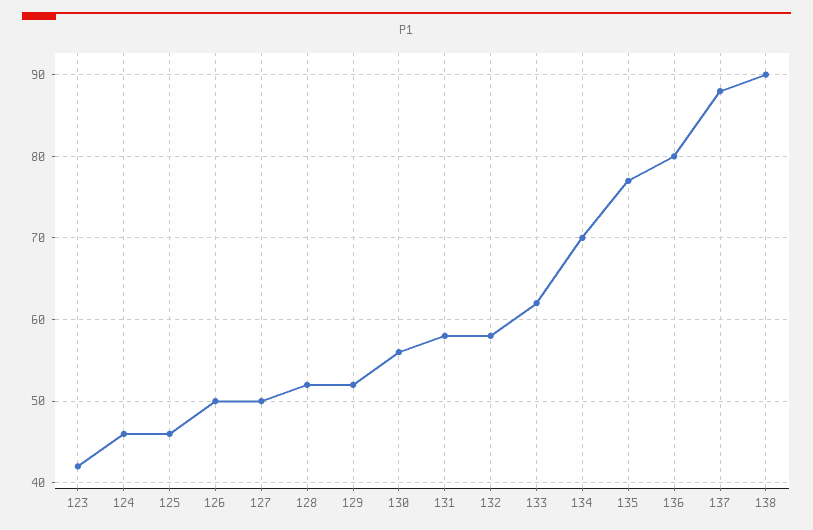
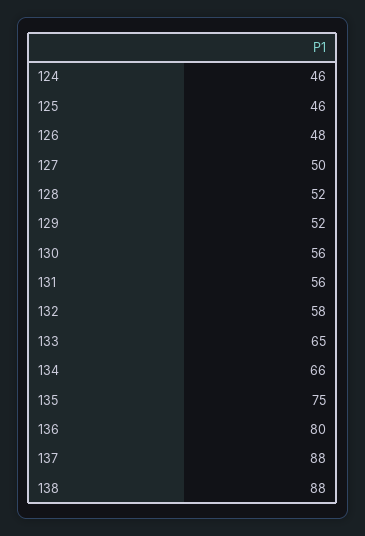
  {
-   "123": 42,
    "124": 46,
    "125": 46,
-   "126": 50,
+   "126": 48,
    "127": 50,
    "128": 52,
    "129": 52,
    "130": 56,
-   "131": 58,
+   "131": 56,
    "132": 58,
-   "133": 62,
+   "133": 65,
-   "134": 70,
+   "134": 66,
-   "135": 77,
+   "135": 75,
    "136": 80,
    "137": 88,
-   "138": 90
+   "138": 88
  }

